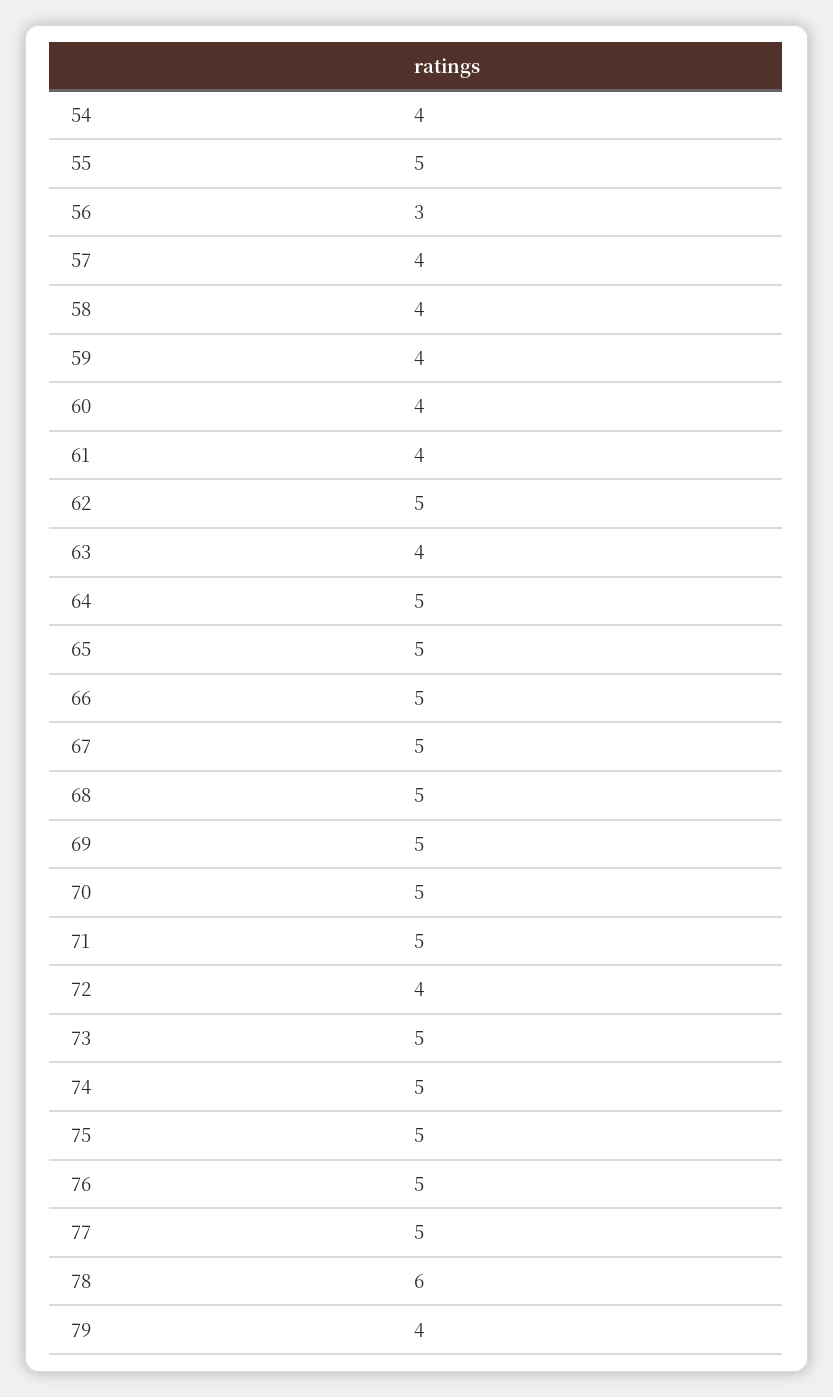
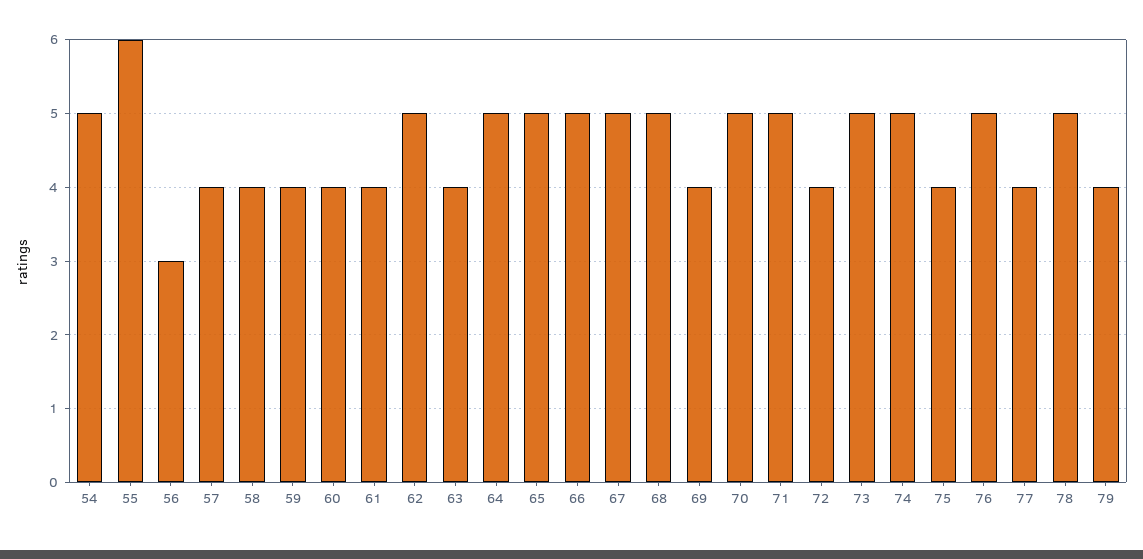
  {
-   "54": 4,
+   "54": 5,
-   "55": 5,
+   "55": 6,
    "56": 3,
    "57": 4,
    "58": 4,
    "59": 4,
    "60": 4,
    "61": 4,
    "62": 5,
    "63": 4,
    "64": 5,
    "65": 5,
    "66": 5,
    "67": 5,
    "68": 5,
-   "69": 5,
+   "69": 4,
    "70": 5,
    "71": 5,
    "72": 4,
    "73": 5,
    "74": 5,
-   "75": 5,
+   "75": 4,
    "76": 5,
-   "77": 5,
+   "77": 4,
-   "78": 6,
+   "78": 5,
    "79": 4
  }

